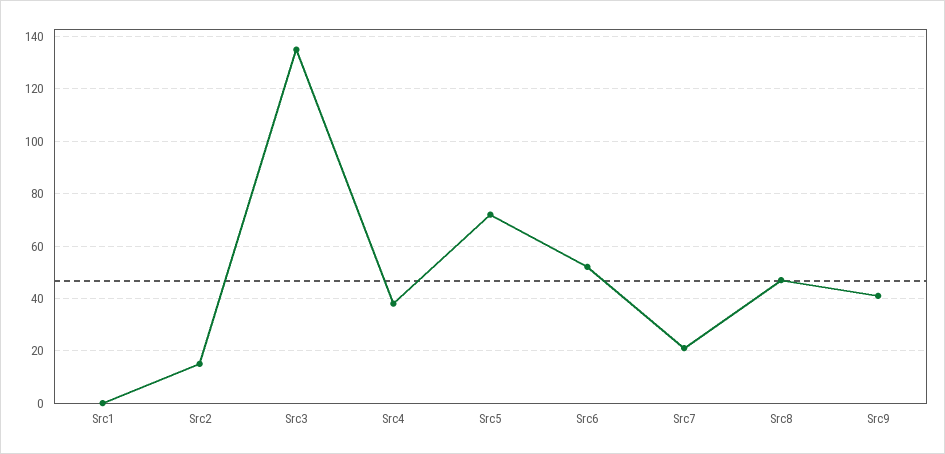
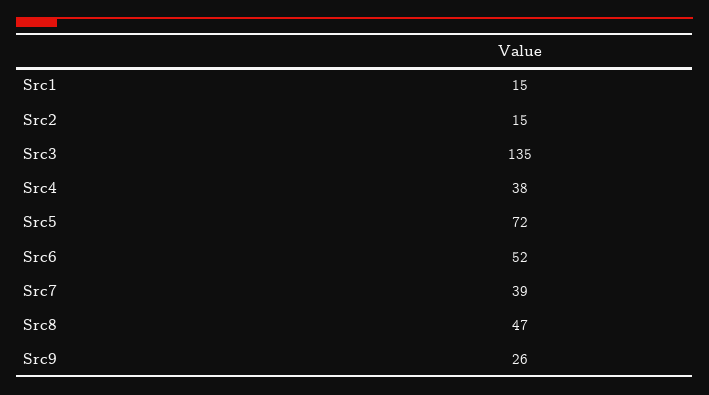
  {
-   "Src1": 0,
+   "Src1": 15,
    "Src2": 15,
    "Src3": 135,
    "Src4": 38,
    "Src5": 72,
    "Src6": 52,
-   "Src7": 20,
+   "Src7": 39,
    "Src8": 47,
-   "Src9": 40
+   "Src9": 26
  }

